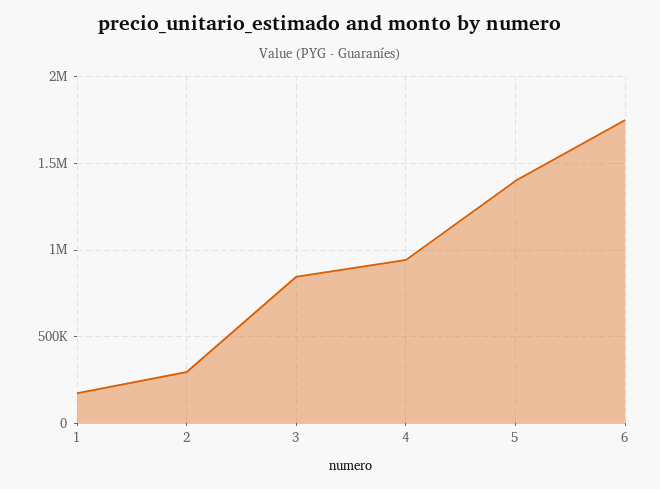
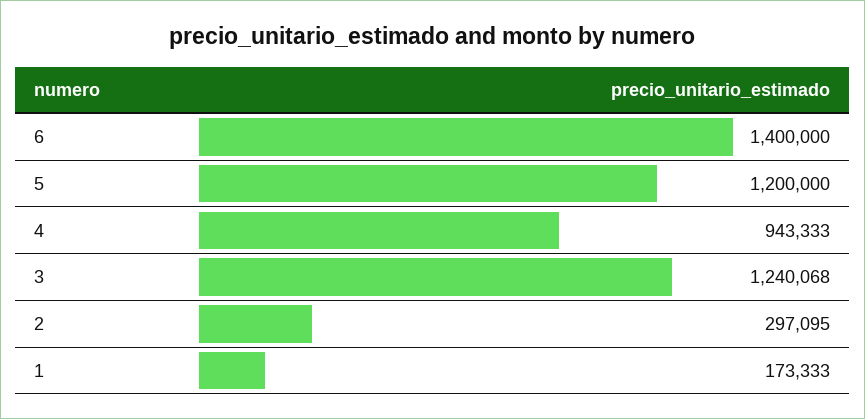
  {
    "1": 173333,
    "2": 297095,
-   "3": 850000,
+   "3": 1240068,
    "4": 943333,
-   "5": 1400000,
+   "5": 1200000,
-   "6": 1750000
+   "6": 1400000
  }

